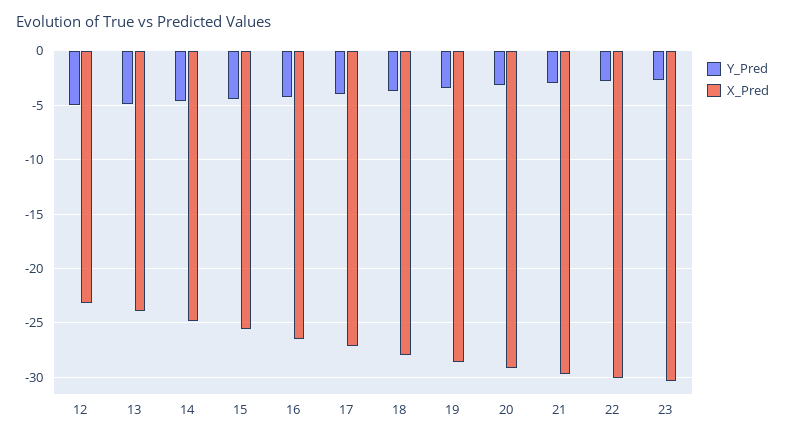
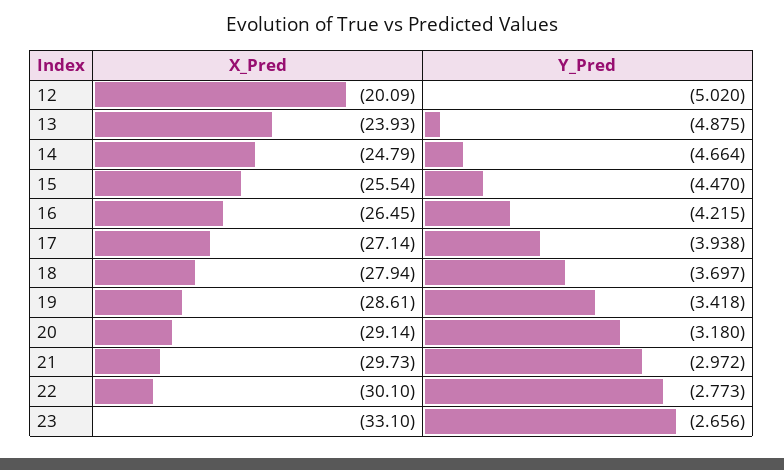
  {
    "Y_Pred": {
      "12": -5.02,
      "13": -4.875,
      "14": -4.664,
      "15": -4.47,
      "16": -4.215,
      "17": -3.938,
      "18": -3.697,
      "19": -3.418,
      "20": -3.18,
      "21": -2.972,
      "22": -2.773,
      "23": -2.656
    },
    "X_Pred": {
-     "12": -23,
+     "12": -20.09,
      "13": -23.93,
      "14": -24.79,
      "15": -25.54,
      "16": -26.45,
      "17": -27.14,
      "18": -27.94,
      "19": -28.61,
      "20": -29.14,
      "21": -29.73,
      "22": -30.1,
-     "23": -30
+     "23": -33.1
    }
  }

